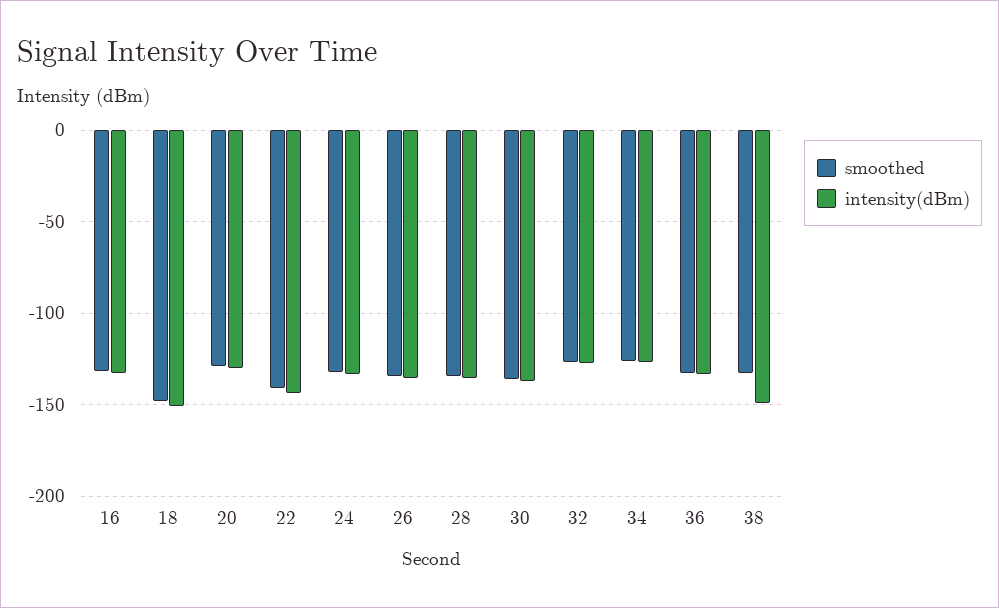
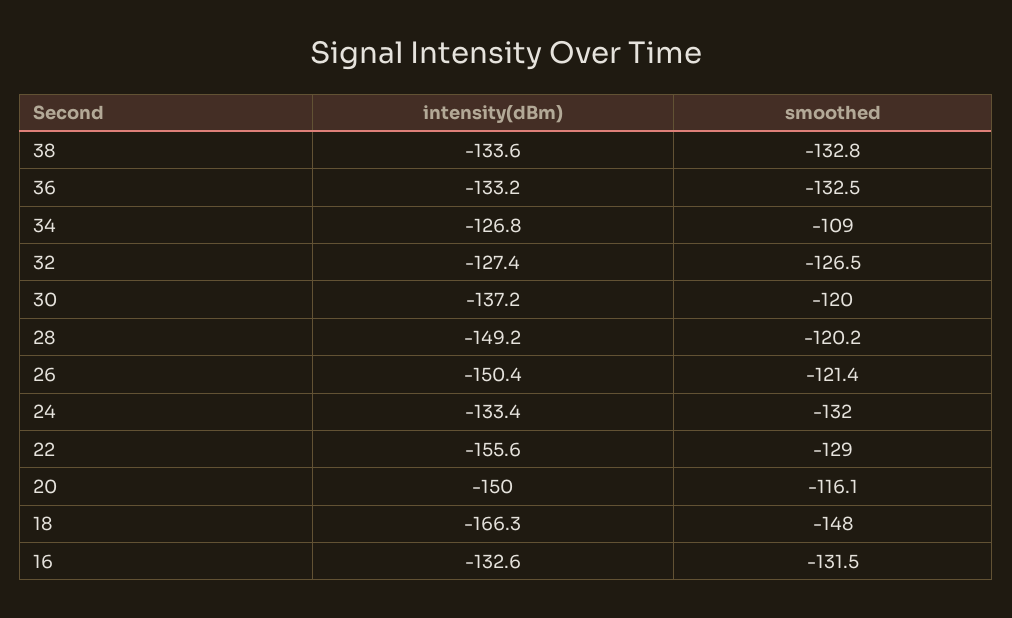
  {
    "smoothed": {
      "16": -131.5,
      "18": -148,
-     "20": -130,
+     "20": -116.1,
-     "22": -140,
+     "22": -129,
      "24": -132,
-     "26": -135,
+     "26": -121.4,
-     "28": -135,
+     "28": -120.2,
-     "30": -135,
+     "30": -120,
      "32": -126.5,
-     "34": -125,
+     "34": -109,
      "36": -132.5,
      "38": -132.8
    },
    "intensity(dBm)": {
      "16": -132.6,
-     "18": -150,
+     "18": -166.3,
-     "20": -130,
+     "20": -150,
-     "22": -145,
+     "22": -155.6,
      "24": -133.4,
-     "26": -135,
+     "26": -150.4,
-     "28": -135,
+     "28": -149.2,
      "30": -137.2,
      "32": -127.4,
      "34": -126.8,
      "36": -133.2,
-     "38": -150
+     "38": -133.6
    }
  }

